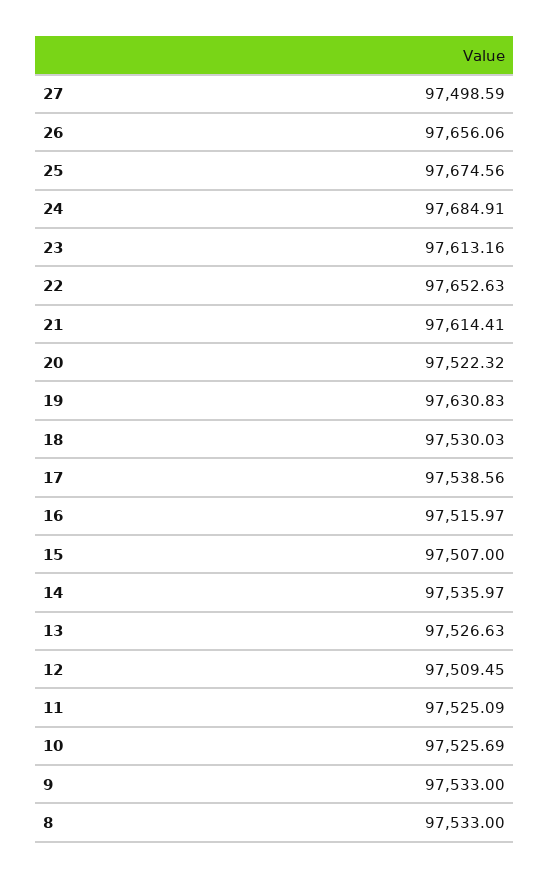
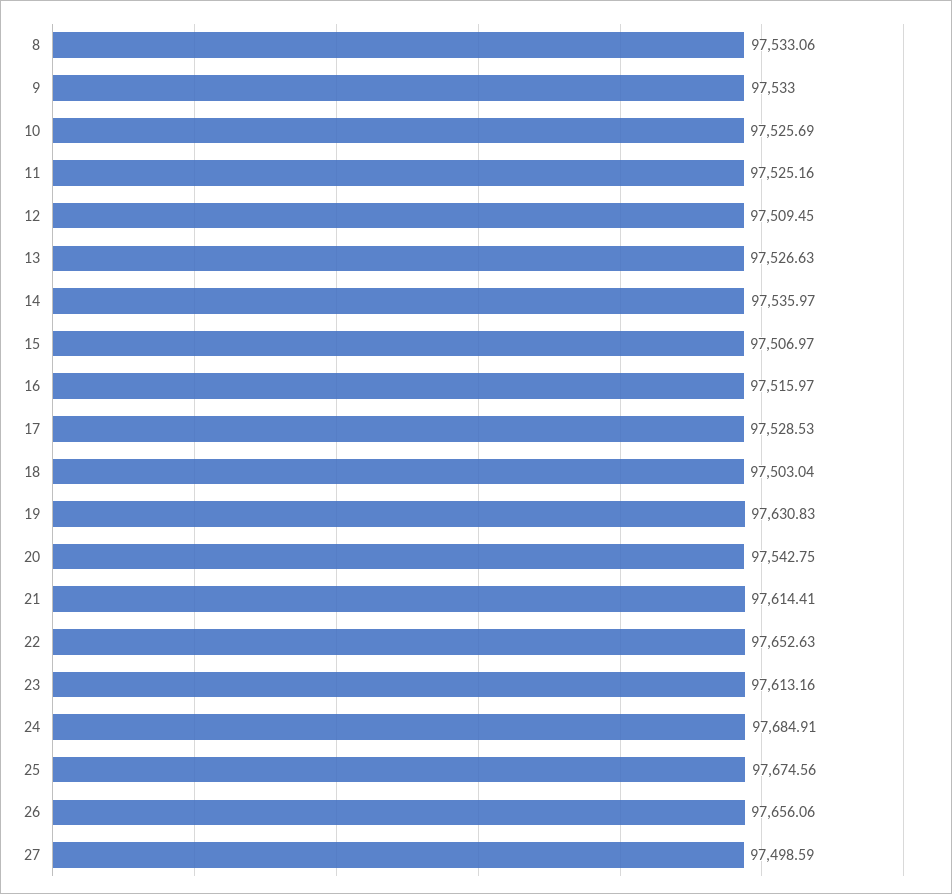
  {
    "27": 97498.59,
    "26": 97656.06,
    "25": 97674.56,
    "24": 97684.91,
    "23": 97613.16,
    "22": 97652.63,
    "21": 97614.41,
-   "20": 97522.32,
+   "20": 97542.75,
    "19": 97630.83,
-   "18": 97530.03,
+   "18": 97503.04,
-   "17": 97538.56,
+   "17": 97528.53,
    "16": 97515.97,
-   "15": 97507,
+   "15": 97506.97,
    "14": 97535.97,
    "13": 97526.63,
    "12": 97509.45,
-   "11": 97525.09,
+   "11": 97525.16,
    "10": 97525.69,
    "9": 97533,
-   "8": 97533
+   "8": 97533.06
  }

